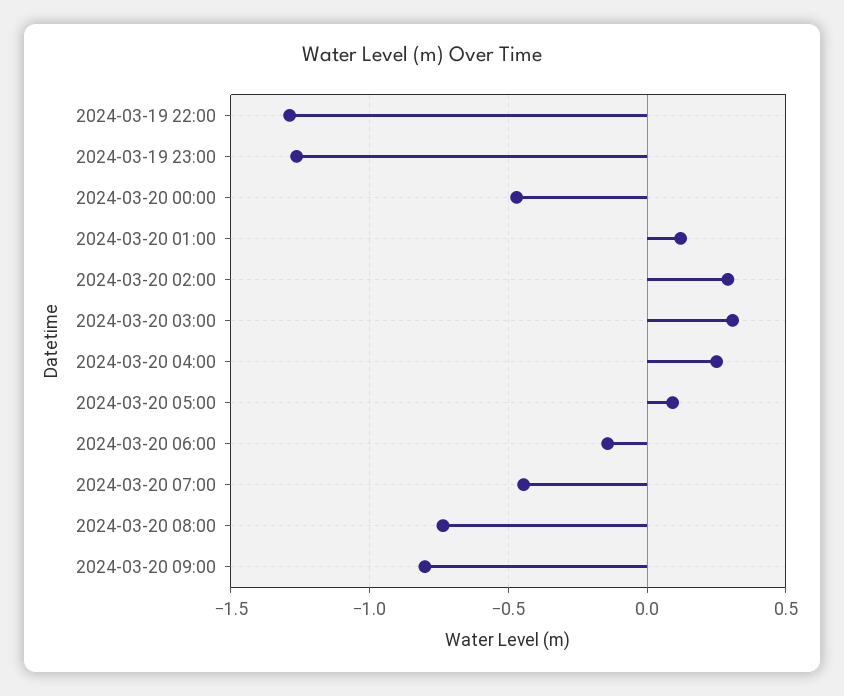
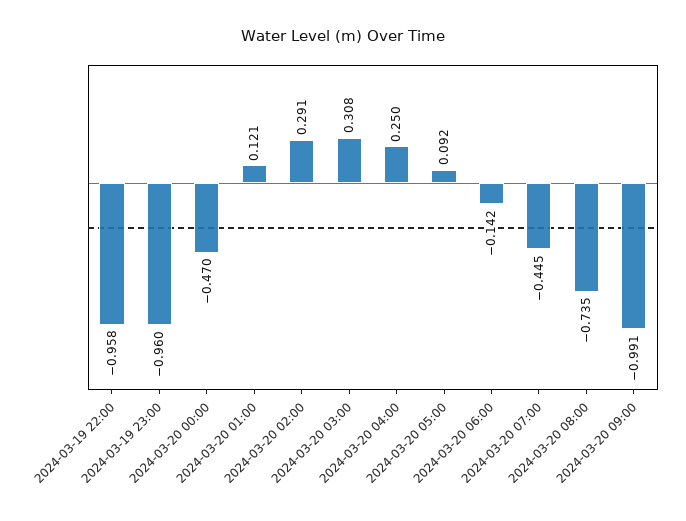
  {
-   "2024-03-19 22:00": -1.3,
+   "2024-03-19 22:00": -0.958,
-   "2024-03-19 23:00": -1.25,
+   "2024-03-19 23:00": -0.96,
    "2024-03-20 00:00": -0.47,
    "2024-03-20 01:00": 0.121,
    "2024-03-20 02:00": 0.291,
    "2024-03-20 03:00": 0.308,
    "2024-03-20 04:00": 0.25,
    "2024-03-20 05:00": 0.092,
    "2024-03-20 06:00": -0.142,
    "2024-03-20 07:00": -0.445,
    "2024-03-20 08:00": -0.735,
-   "2024-03-20 09:00": -0.8
+   "2024-03-20 09:00": -0.991
  }

